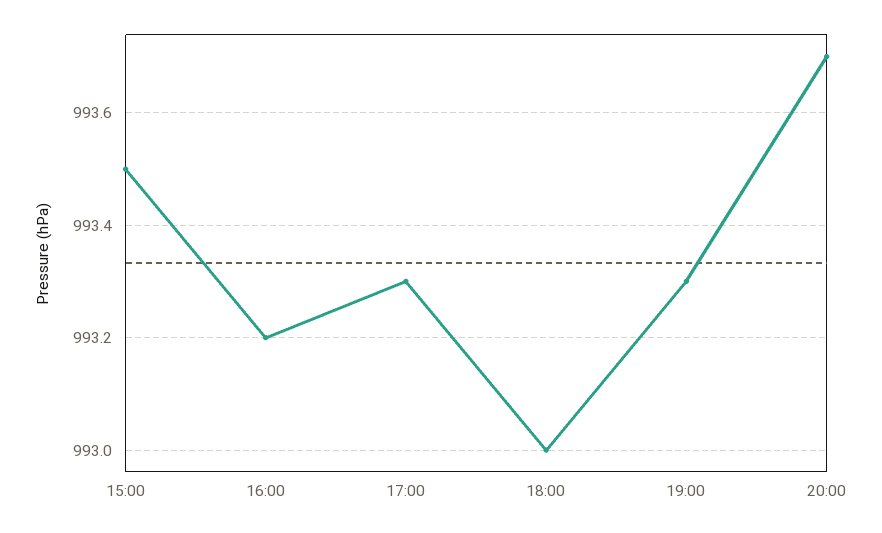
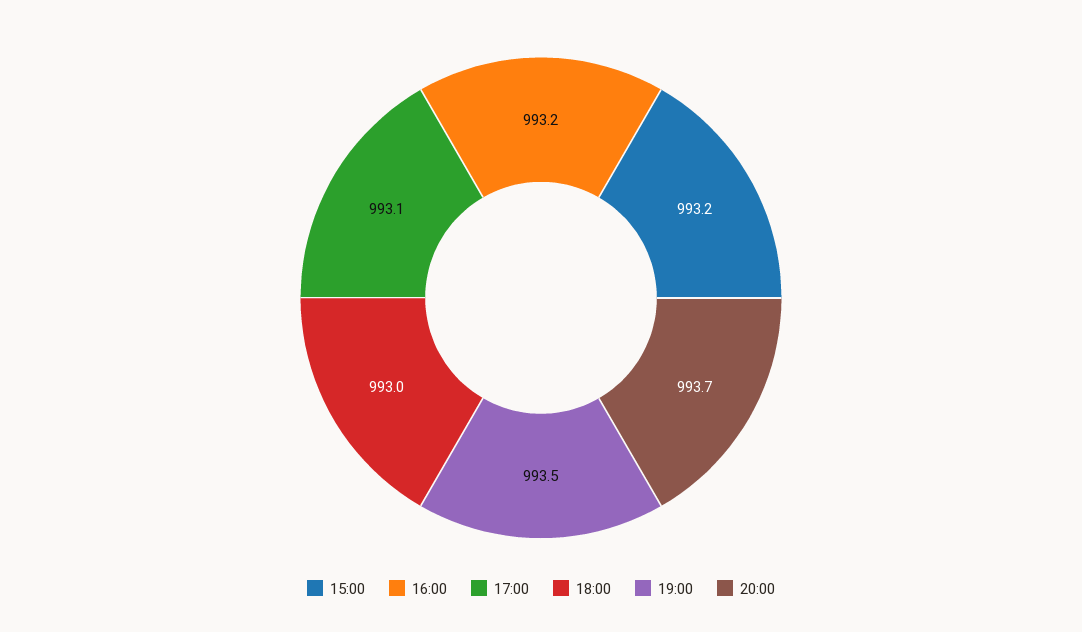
  {
-   "15:00": 993.5,
+   "15:00": 993.2,
    "16:00": 993.2,
-   "17:00": 993.3,
+   "17:00": 993.1,
    "18:00": 993,
-   "19:00": 993.3,
+   "19:00": 993.5,
    "20:00": 993.7
  }

